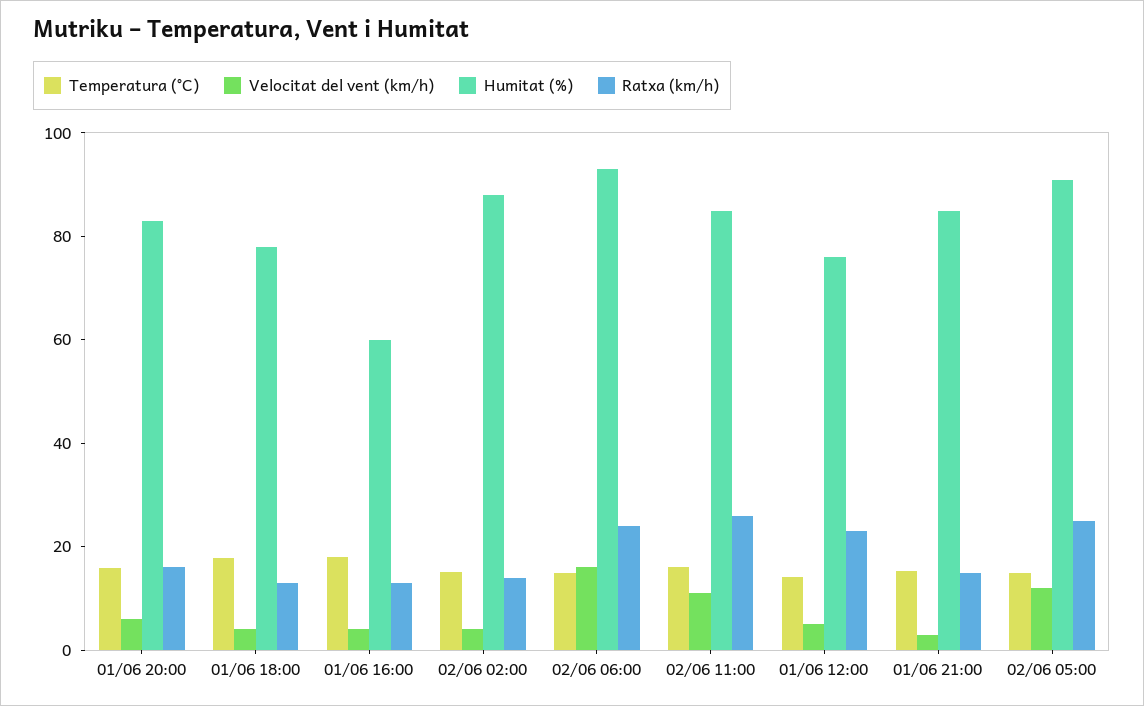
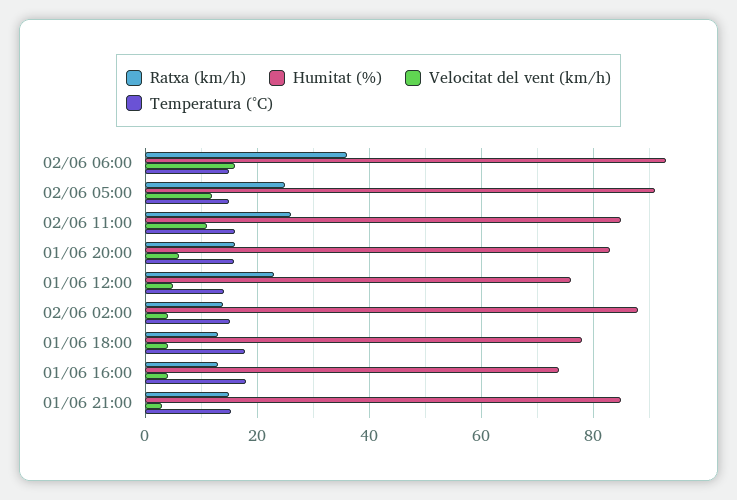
  {
    "Temperatura (°C)": {
      "01/06 20:00": 16,
      "01/06 18:00": 18,
      "01/06 16:00": 18,
      "02/06 02:00": 16,
      "02/06 06:00": 14,
      "02/06 11:00": 16,
      "01/06 12:00": 14,
      "01/06 21:00": 16,
      "02/06 05:00": 14
    },
    "Velocitat del vent (km/h)": {
      "01/06 20:00": 6,
      "01/06 18:00": 4,
      "01/06 16:00": 4,
      "02/06 02:00": 4,
      "02/06 06:00": 16,
      "02/06 11:00": 12,
      "01/06 12:00": 6,
      "01/06 21:00": 4,
      "02/06 05:00": 12
    },
    "Humitat (%)": {
      "01/06 20:00": 84,
      "01/06 18:00": 78,
-     "01/06 16:00": 60,
+     "01/06 16:00": 74,
      "02/06 02:00": 88,
      "02/06 06:00": 94,
      "02/06 11:00": 86,
      "01/06 12:00": 76,
      "01/06 21:00": 86,
      "02/06 05:00": 92
    },
    "Ratxa (km/h)": {
      "01/06 20:00": 16,
      "01/06 18:00": 14,
      "01/06 16:00": 14,
      "02/06 02:00": 14,
-     "02/06 06:00": 25,
+     "02/06 06:00": 36,
      "02/06 11:00": 26,
      "01/06 12:00": 24,
      "01/06 21:00": 16,
      "02/06 05:00": 26
    }
  }

